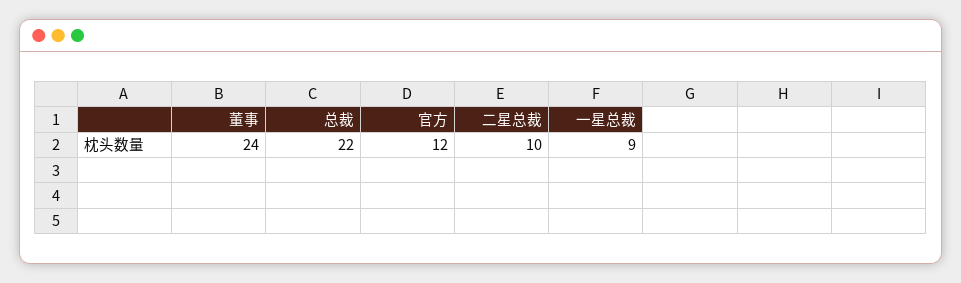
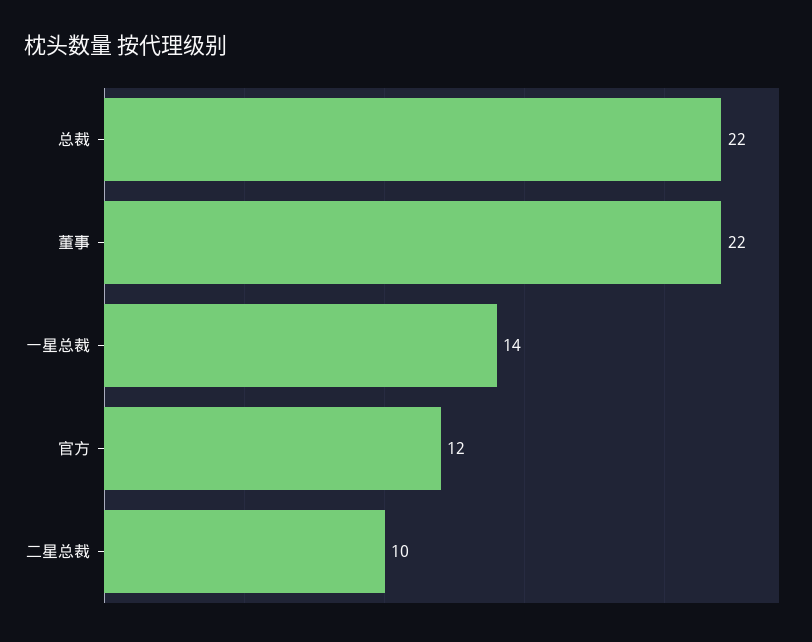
  {
-   "董事": 24,
+   "董事": 22,
    "总裁": 22,
    "官方": 12,
    "二星总裁": 10,
-   "一星总裁": 9
+   "一星总裁": 14
  }

